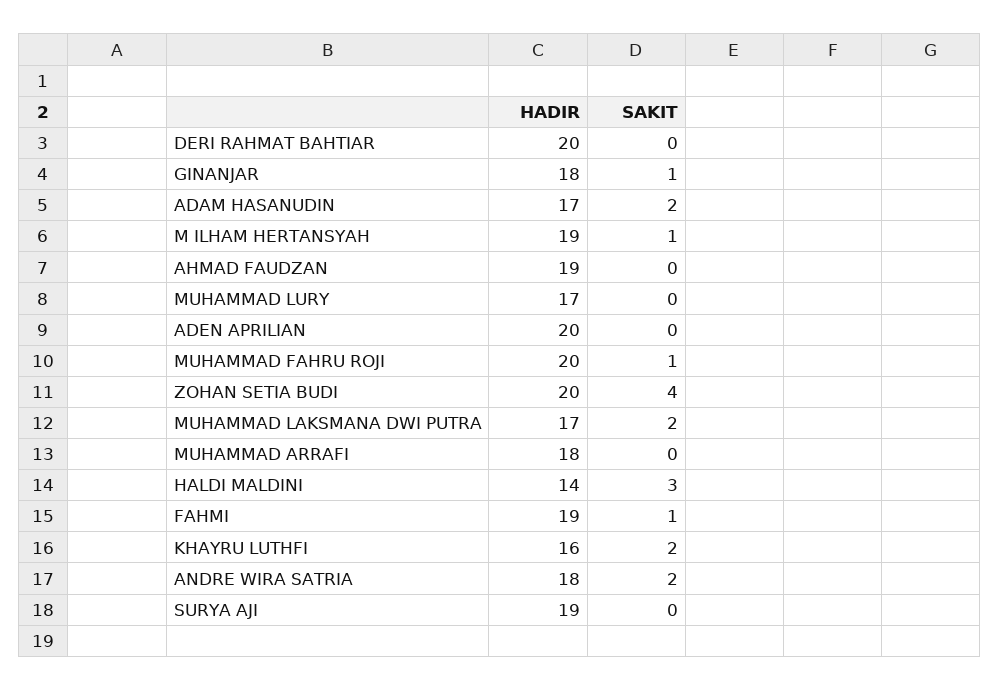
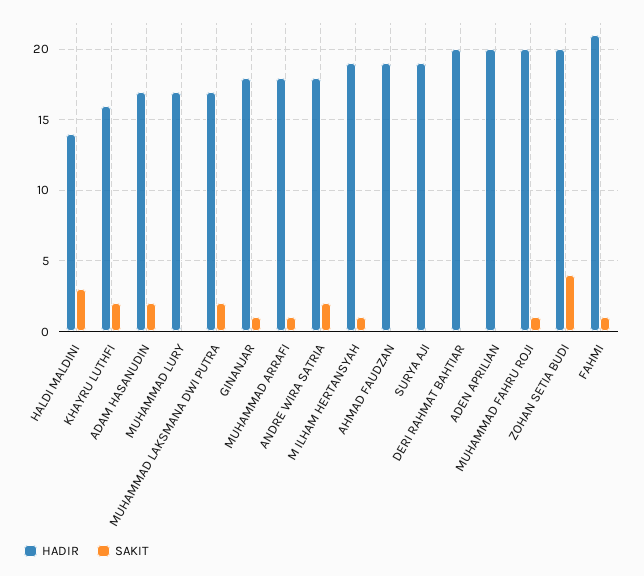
  {
    "HADIR": {
      "DERI RAHMAT BAHTIAR": 20,
      "GINANJAR": 18,
      "ADAM HASANUDIN": 17,
      "M ILHAM HERTANSYAH": 19,
      "AHMAD FAUDZAN": 19,
      "MUHAMMAD LURY": 17,
      "ADEN APRILIAN": 20,
      "MUHAMMAD FAHRU ROJI": 20,
      "ZOHAN SETIA BUDI": 20,
      "MUHAMMAD LAKSMANA DWI PUTRA": 17,
      "MUHAMMAD ARRAFI": 18,
      "HALDI MALDINI": 14,
-     "FAHMI": 19,
+     "FAHMI": 21,
      "KHAYRU LUTHFI": 16,
      "ANDRE WIRA SATRIA": 18,
      "SURYA AJI": 19
    },
    "SAKIT": {
      "DERI RAHMAT BAHTIAR": 0,
      "GINANJAR": 1,
      "ADAM HASANUDIN": 2,
      "M ILHAM HERTANSYAH": 1,
      "AHMAD FAUDZAN": 0,
      "MUHAMMAD LURY": 0,
      "ADEN APRILIAN": 0,
      "MUHAMMAD FAHRU ROJI": 1,
      "ZOHAN SETIA BUDI": 4,
      "MUHAMMAD LAKSMANA DWI PUTRA": 2,
-     "MUHAMMAD ARRAFI": 0,
+     "MUHAMMAD ARRAFI": 1,
      "HALDI MALDINI": 3,
      "FAHMI": 1,
      "KHAYRU LUTHFI": 2,
      "ANDRE WIRA SATRIA": 2,
      "SURYA AJI": 0
    }
  }

